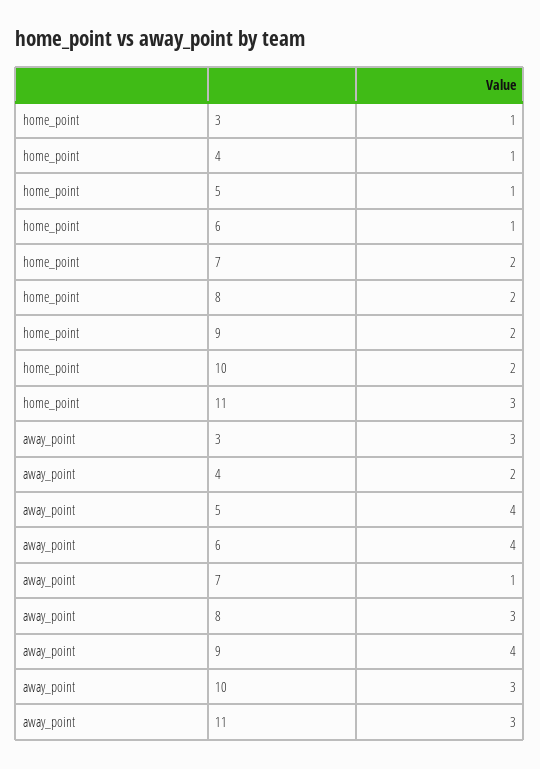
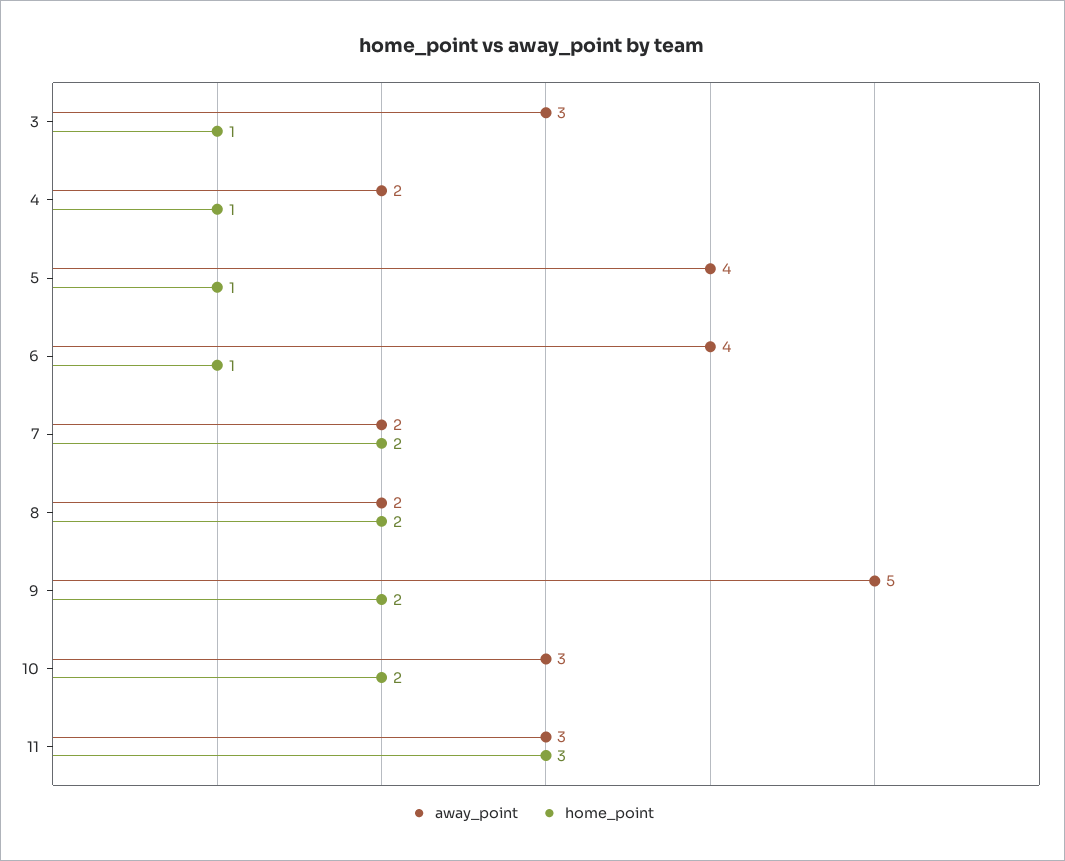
  {
    "home_point": {
      "3": 1,
      "4": 1,
      "5": 1,
      "6": 1,
      "7": 2,
      "8": 2,
      "9": 2,
      "10": 2,
      "11": 3
    },
    "away_point": {
      "3": 3,
      "4": 2,
      "5": 4,
      "6": 4,
-     "7": 1,
+     "7": 2,
-     "8": 3,
+     "8": 2,
-     "9": 4,
+     "9": 5,
      "10": 3,
      "11": 3
    }
  }

